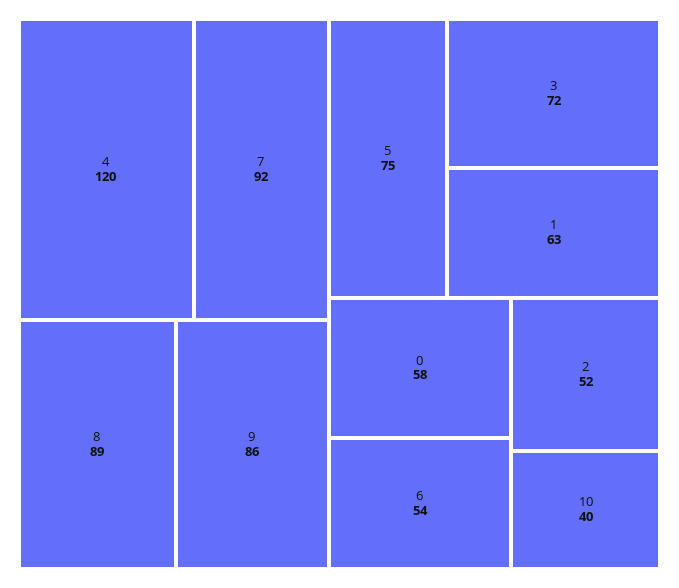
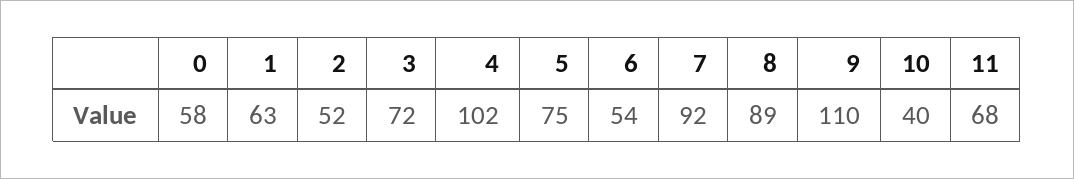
  {
-   "4": 120,
+   "4": 102,
    "7": 92,
    "8": 89,
-   "9": 86,
+   "9": 110,
    "5": 75,
    "3": 72,
    "1": 63,
    "0": 58,
    "6": 54,
    "2": 52,
-   "10": 40
+   "10": 40,
+   "11": 68
  }

